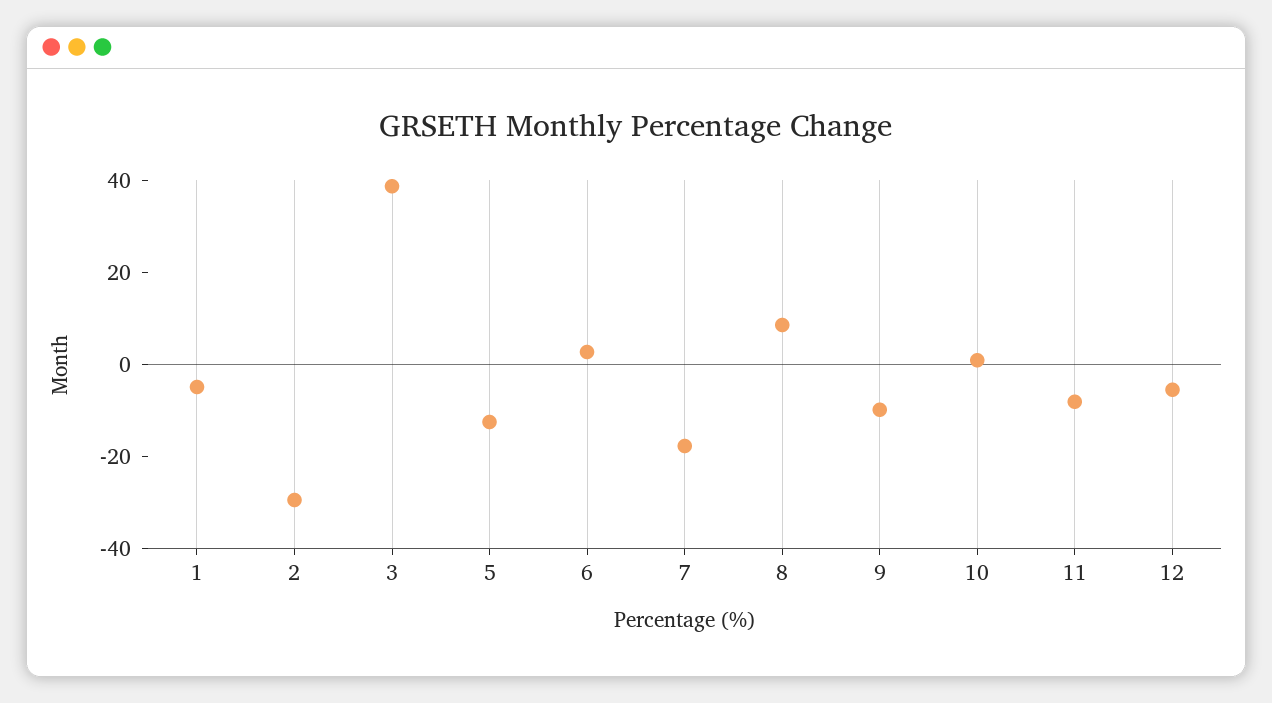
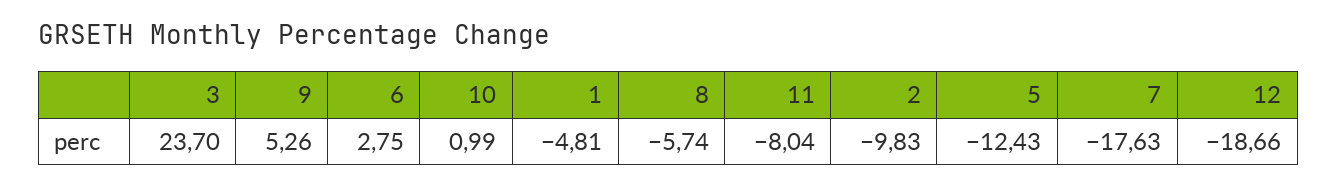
  {
    "1": -4.81,
-   "2": -30,
+   "2": -9.83,
-   "3": 40,
+   "3": 23.7,
    "5": -12.43,
    "6": 2.75,
    "7": -17.63,
-   "8": 10,
+   "8": -5.74,
-   "9": -10,
+   "9": 5.26,
    "10": 0.99,
    "11": -8.04,
-   "12": -5
+   "12": -18.66
  }

